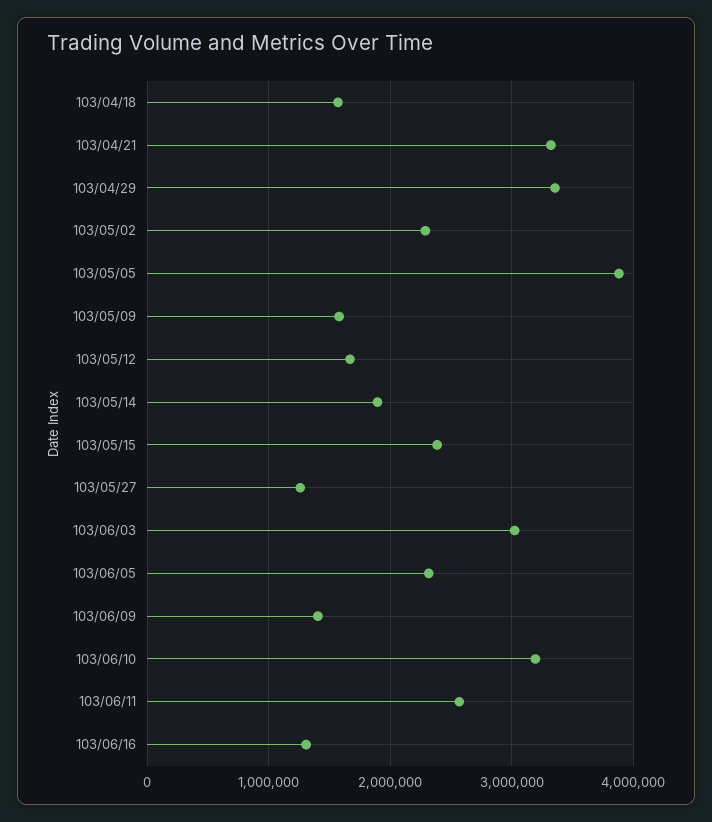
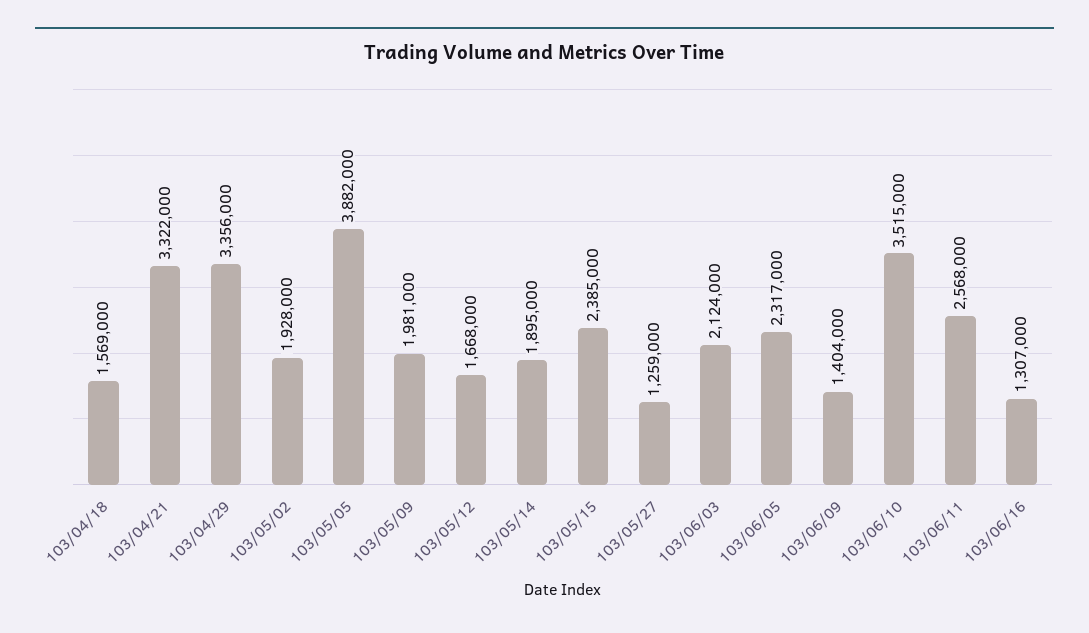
  {
    "103/04/18": 1569000,
    "103/04/21": 3322000,
    "103/04/29": 3356000,
-   "103/05/02": 2300000,
+   "103/05/02": 1928000,
    "103/05/05": 3882000,
-   "103/05/09": 1600000,
+   "103/05/09": 1981000,
    "103/05/12": 1668000,
    "103/05/14": 1895000,
    "103/05/15": 2385000,
    "103/05/27": 1259000,
-   "103/06/03": 3000000,
+   "103/06/03": 2124000,
    "103/06/05": 2317000,
    "103/06/09": 1404000,
-   "103/06/10": 3200000,
+   "103/06/10": 3515000,
    "103/06/11": 2568000,
    "103/06/16": 1307000
  }

